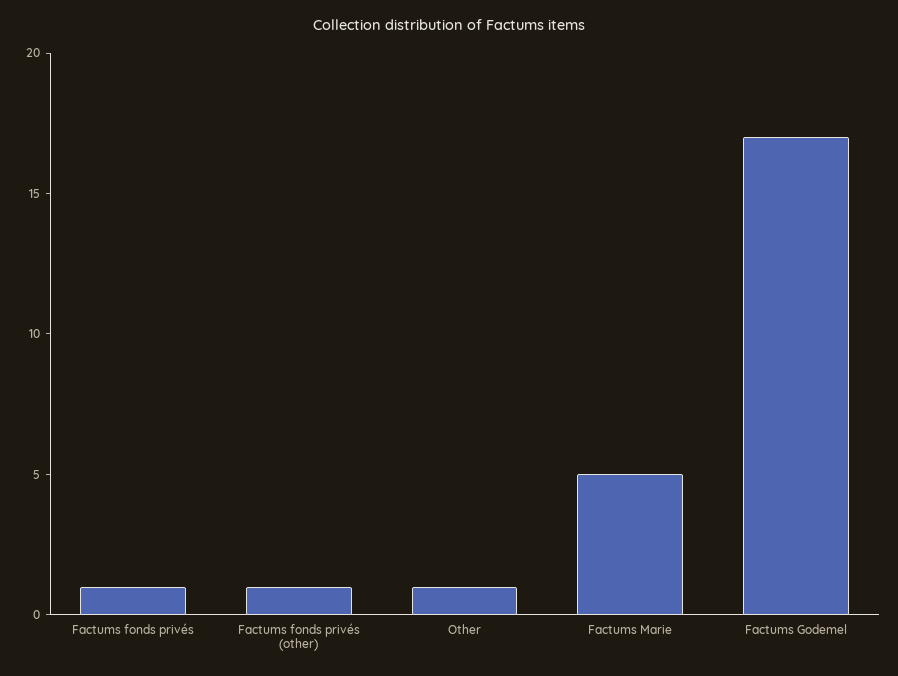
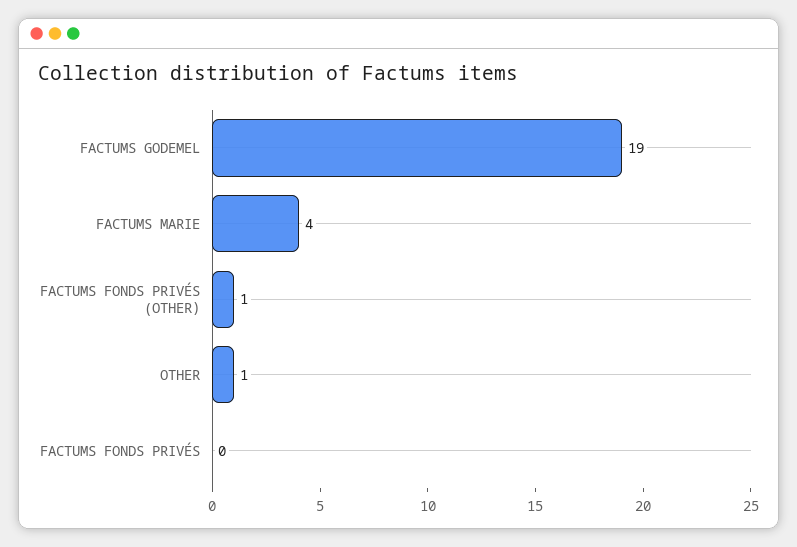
  {
-   "Factums fonds privés": 1,
+   "Factums fonds privés": 0,
    "Factums fonds privés (other)": 1,
    "Other": 1,
-   "Factums Marie": 5,
+   "Factums Marie": 4,
-   "Factums Godemel": 17
+   "Factums Godemel": 19
  }

